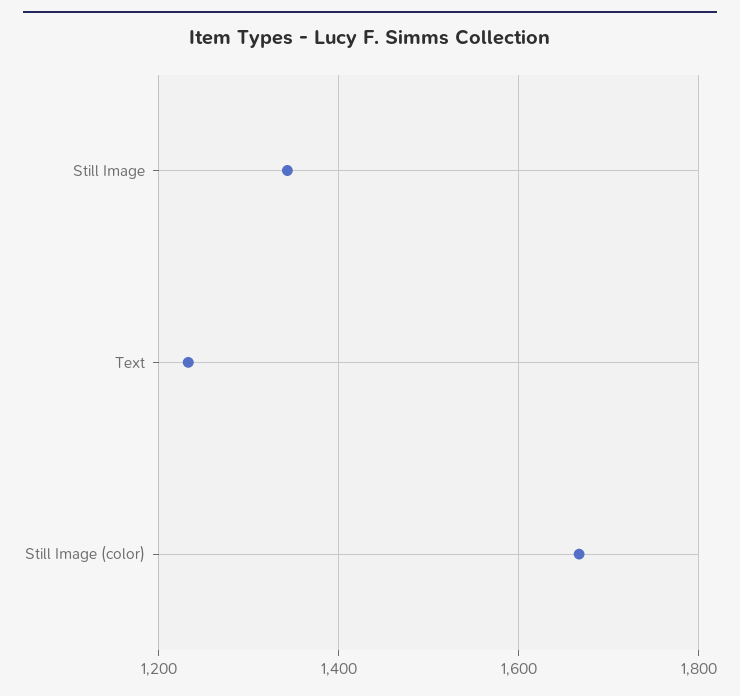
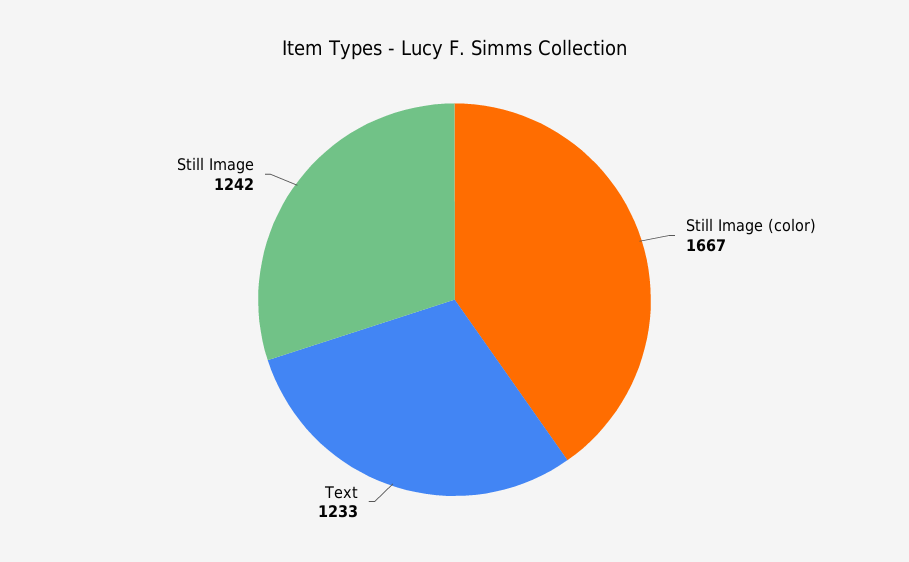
  {
-   "Still Image": 1340,
+   "Still Image": 1242,
    "Text": 1233,
    "Still Image (color)": 1667
  }

